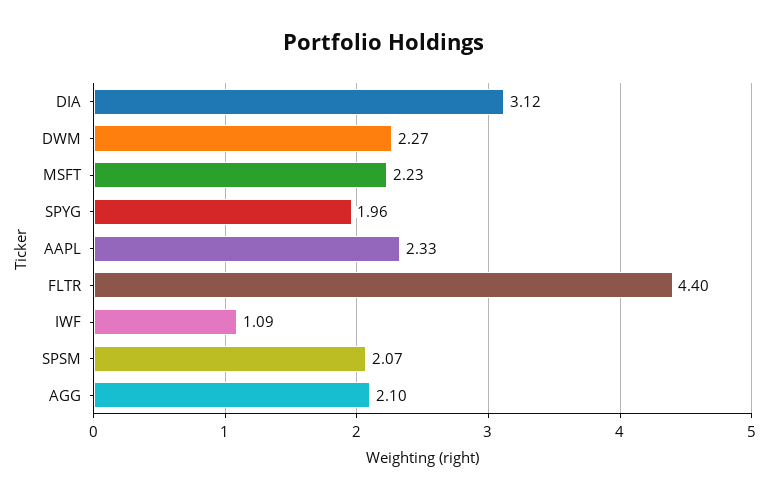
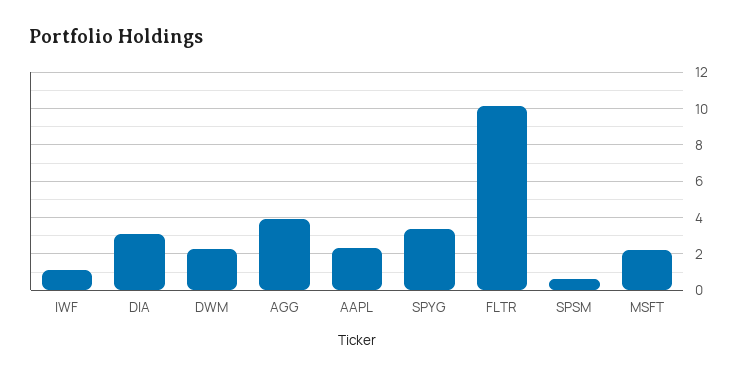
  {
    "DIA": 3.12,
    "DWM": 2.27,
    "MSFT": 2.23,
-   "SPYG": 1.96,
+   "SPYG": 3.5,
    "AAPL": 2.33,
-   "FLTR": 4.4,
+   "FLTR": 10,
    "IWF": 1.09,
-   "SPSM": 2.07,
+   "SPSM": 0.5,
-   "AGG": 2.1
+   "AGG": 4
  }

